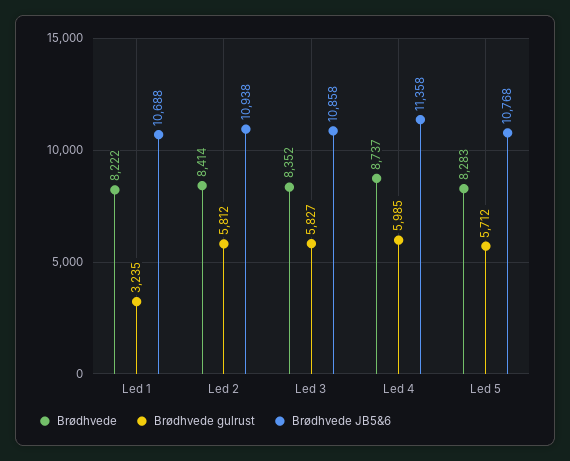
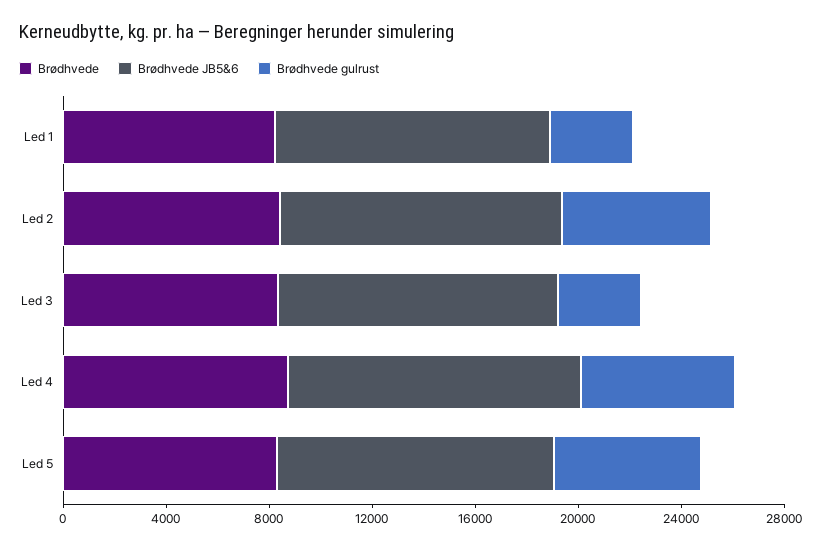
  {
    "Brødhvede": {
      "Led 1": 8222,
      "Led 2": 8414,
      "Led 3": 8352,
      "Led 4": 8737,
      "Led 5": 8283
    },
    "Brødhvede gulrust": {
      "Led 1": 3235,
      "Led 2": 5812,
-     "Led 3": 5827,
+     "Led 3": 3000,
      "Led 4": 5985,
      "Led 5": 5712
    },
    "Brødhvede JB5&6": {
      "Led 1": 10688,
      "Led 2": 10938,
      "Led 3": 10858,
      "Led 4": 11358,
      "Led 5": 10768
    }
  }

